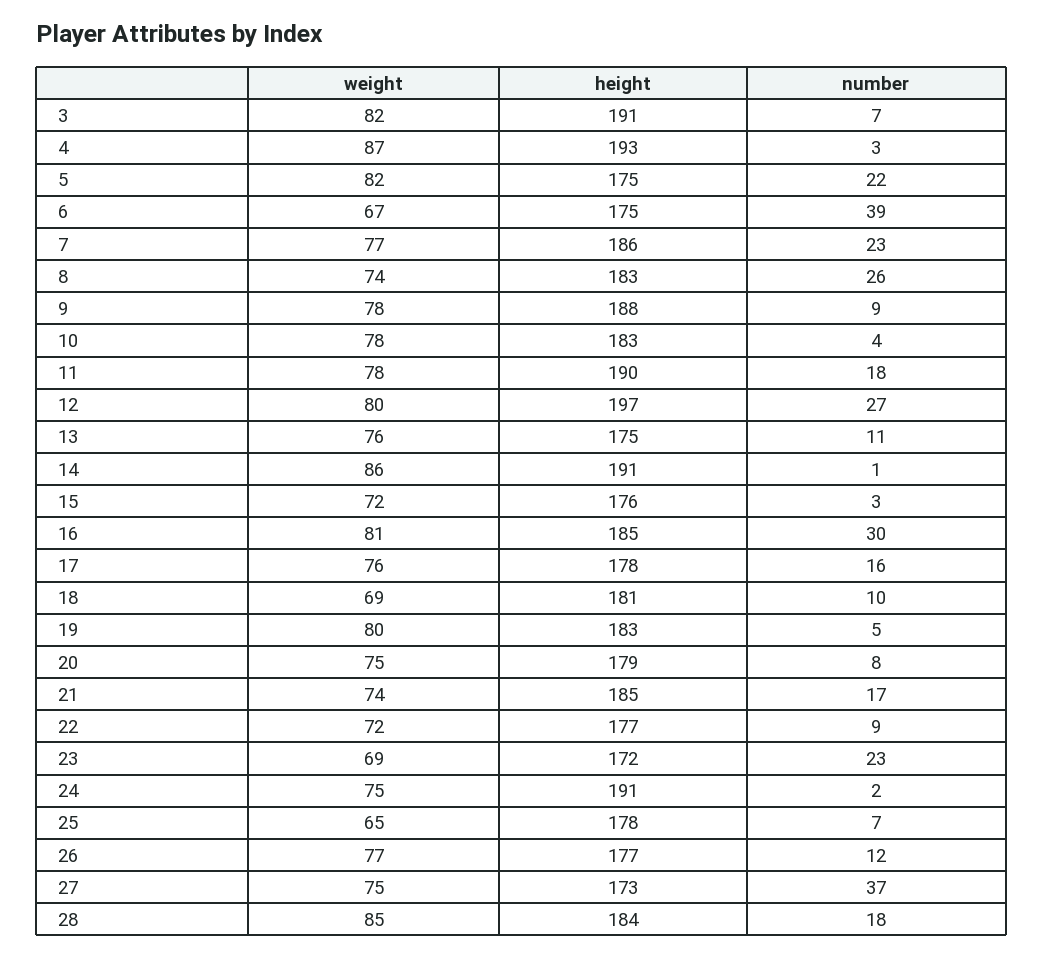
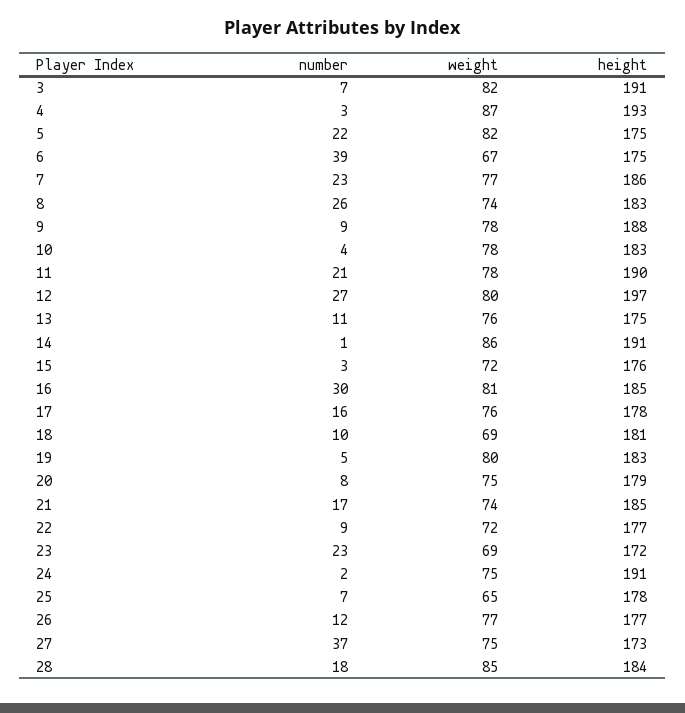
  {
    "weight": {
      "3": 82,
      "4": 87,
      "5": 82,
      "6": 67,
      "7": 77,
      "8": 74,
      "9": 78,
      "10": 78,
      "11": 78,
      "12": 80,
      "13": 76,
      "14": 86,
      "15": 72,
      "16": 81,
      "17": 76,
      "18": 69,
      "19": 80,
      "20": 75,
      "21": 74,
      "22": 72,
      "23": 69,
      "24": 75,
      "25": 65,
      "26": 77,
      "27": 75,
      "28": 85
    },
    "height": {
      "3": 191,
      "4": 193,
      "5": 175,
      "6": 175,
      "7": 186,
      "8": 183,
      "9": 188,
      "10": 183,
      "11": 190,
      "12": 197,
      "13": 175,
      "14": 191,
      "15": 176,
      "16": 185,
      "17": 178,
      "18": 181,
      "19": 183,
      "20": 179,
      "21": 185,
      "22": 177,
      "23": 172,
      "24": 191,
      "25": 178,
      "26": 177,
      "27": 173,
      "28": 184
    },
    "number": {
      "3": 7,
      "4": 3,
      "5": 22,
      "6": 39,
      "7": 23,
      "8": 26,
      "9": 9,
      "10": 4,
-     "11": 18,
+     "11": 21,
      "12": 27,
      "13": 11,
      "14": 1,
      "15": 3,
      "16": 30,
      "17": 16,
      "18": 10,
      "19": 5,
      "20": 8,
      "21": 17,
      "22": 9,
      "23": 23,
      "24": 2,
      "25": 7,
      "26": 12,
      "27": 37,
      "28": 18
    }
  }

